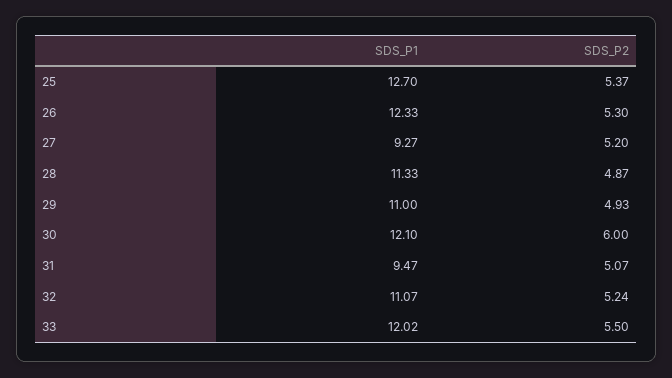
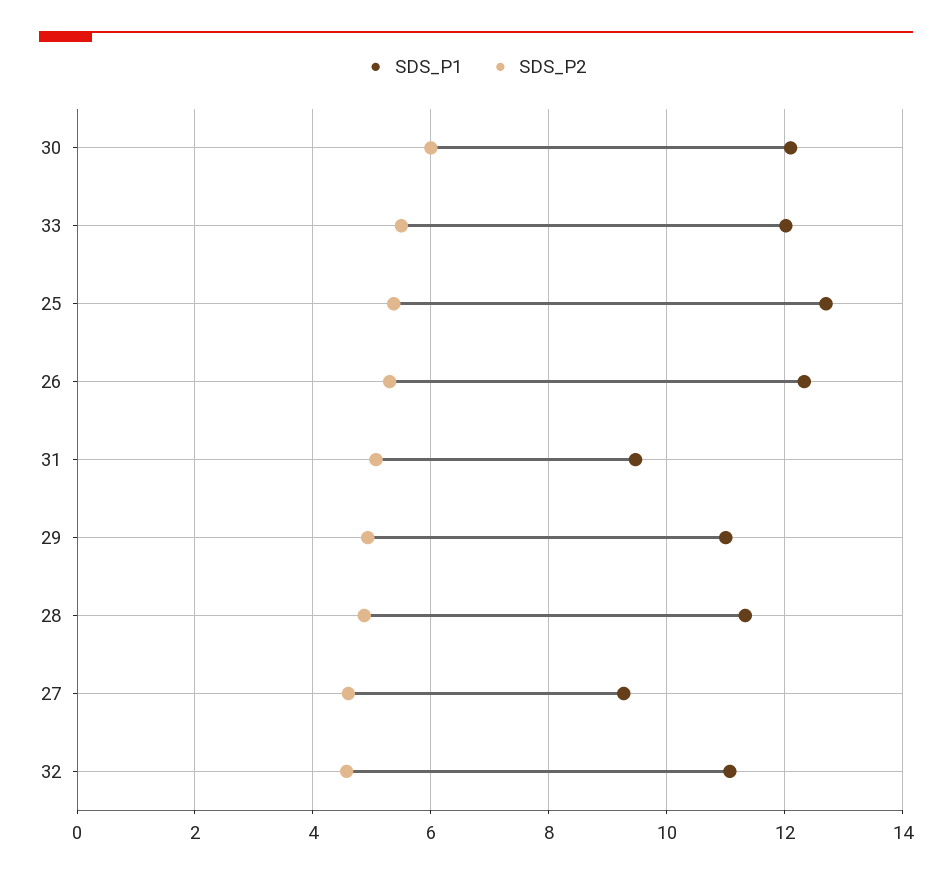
  {
    "SDS_P1": {
      "25": 12.7,
      "26": 12.33,
      "27": 9.27,
      "28": 11.33,
      "29": 11,
      "30": 12.1,
      "31": 9.47,
      "32": 11.07,
      "33": 12.02
    },
    "SDS_P2": {
      "25": 5.37,
      "26": 5.3,
-     "27": 5.2,
+     "27": 4.6,
      "28": 4.87,
      "29": 4.93,
      "30": 6,
      "31": 5.07,
-     "32": 5.24,
+     "32": 4.6,
      "33": 5.5
    }
  }

